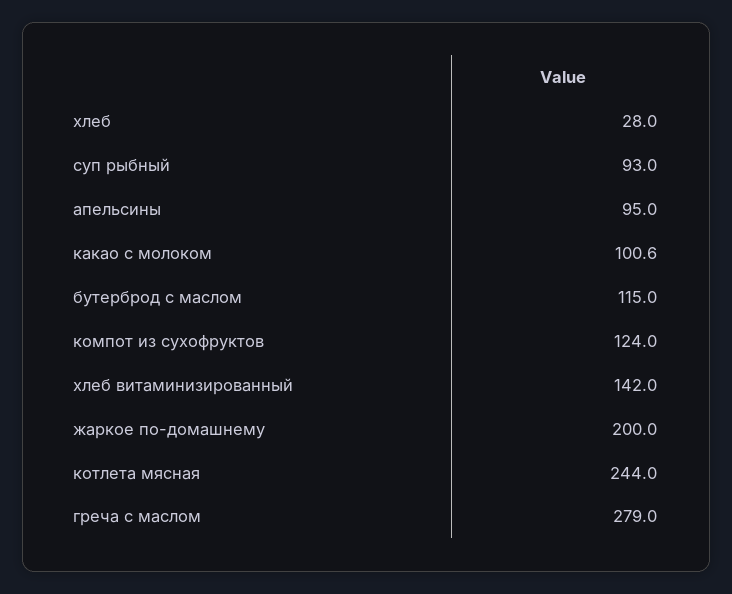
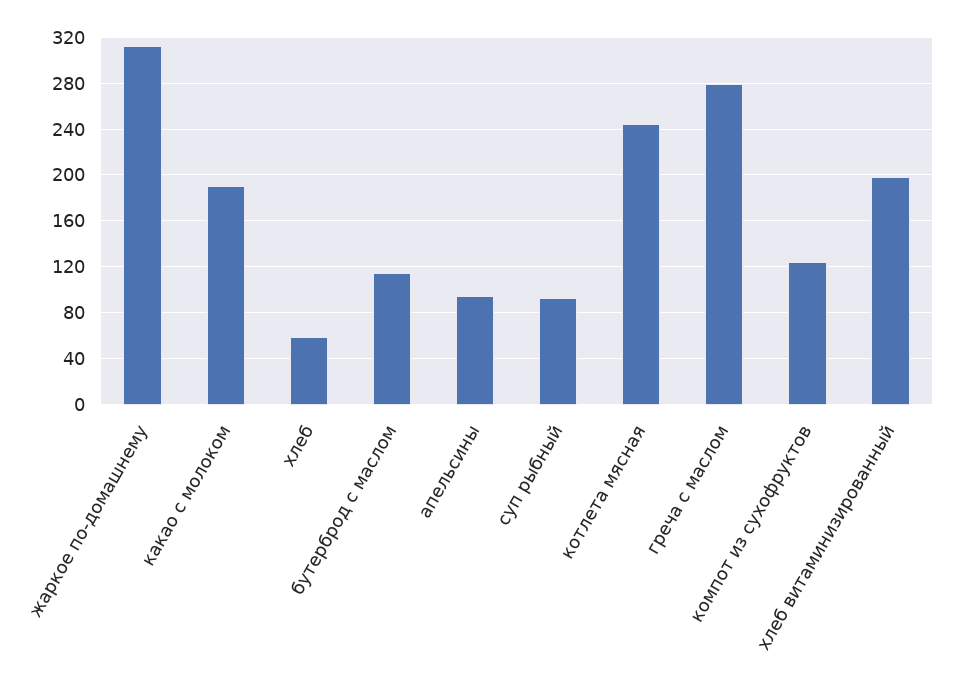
  {
-   "хлеб": 28,
+   "хлеб": 60,
    "суп рыбный": 93,
    "апельсины": 95,
-   "какао с молоком": 100.6,
+   "какао с молоком": 190,
    "бутерброд с маслом": 115,
    "компот из сухофруктов": 124,
-   "хлеб витаминизированный": 142,
+   "хлеб витаминизированный": 200,
-   "жаркое по-домашнему": 200,
+   "жаркое по-домашнему": 310,
    "котлета мясная": 244,
    "греча с маслом": 279
  }

